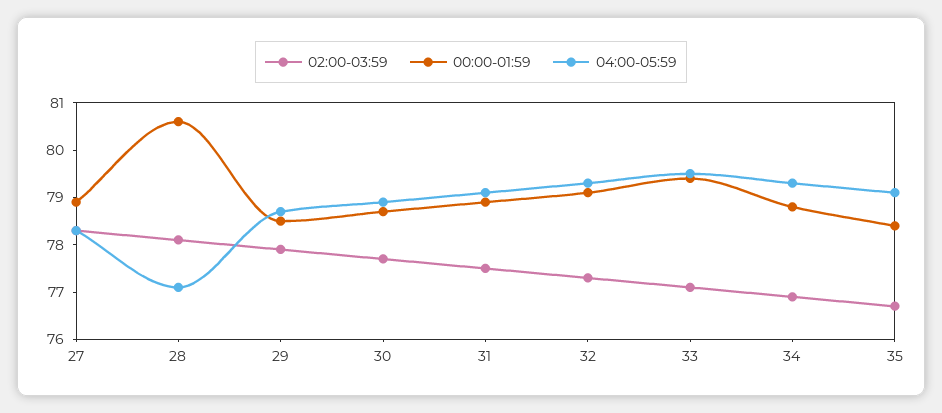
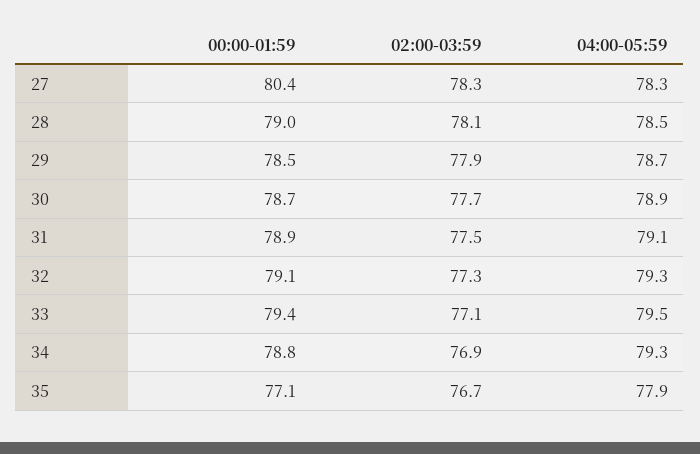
  {
    "02:00-03:59": {
      "27": 78.3,
      "28": 78.1,
      "29": 77.9,
      "30": 77.7,
      "31": 77.5,
      "32": 77.3,
      "33": 77.1,
      "34": 76.9,
      "35": 76.7
    },
    "00:00-01:59": {
-     "27": 79,
+     "27": 80.4,
-     "28": 80.5,
+     "28": 79,
      "29": 78.5,
      "30": 78.7,
      "31": 78.9,
      "32": 79.1,
      "33": 79.4,
      "34": 78.8,
-     "35": 78.5
+     "35": 77.1
    },
    "04:00-05:59": {
      "27": 78.3,
-     "28": 77,
+     "28": 78.5,
      "29": 78.7,
      "30": 78.9,
      "31": 79.1,
      "32": 79.3,
      "33": 79.5,
      "34": 79.3,
-     "35": 79
+     "35": 77.9
    }
  }

